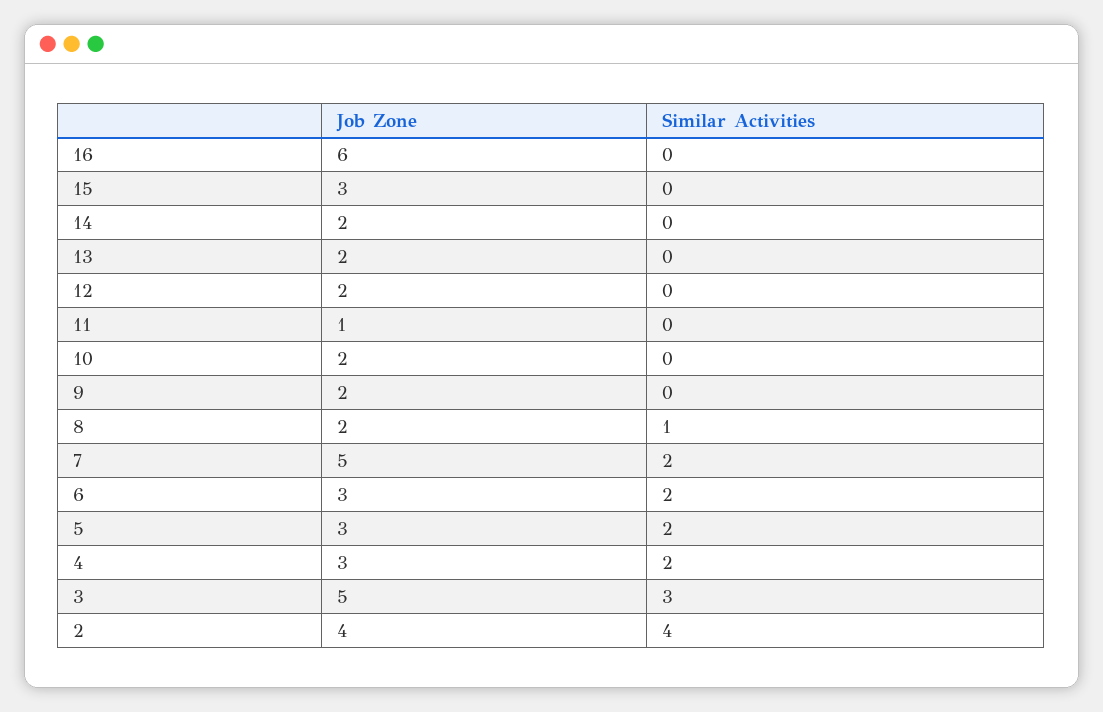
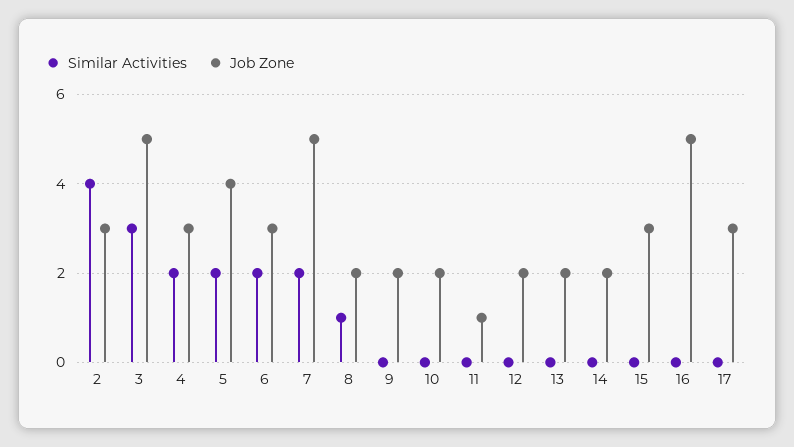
  {
    "Job Zone": {
-     "16": 6,
+     "16": 5,
      "15": 3,
      "14": 2,
      "13": 2,
      "12": 2,
      "11": 1,
      "10": 2,
      "9": 2,
      "8": 2,
      "7": 5,
      "6": 3,
-     "5": 3,
+     "5": 4,
      "4": 3,
      "3": 5,
-     "2": 4
+     "2": 3,
+     "17": 3
    },
    "Similar Activities": {
      "16": 0,
      "15": 0,
      "14": 0,
      "13": 0,
      "12": 0,
      "11": 0,
      "10": 0,
      "9": 0,
      "8": 1,
      "7": 2,
      "6": 2,
      "5": 2,
      "4": 2,
      "3": 3,
-     "2": 4
+     "2": 4,
+     "17": 0
    }
  }

